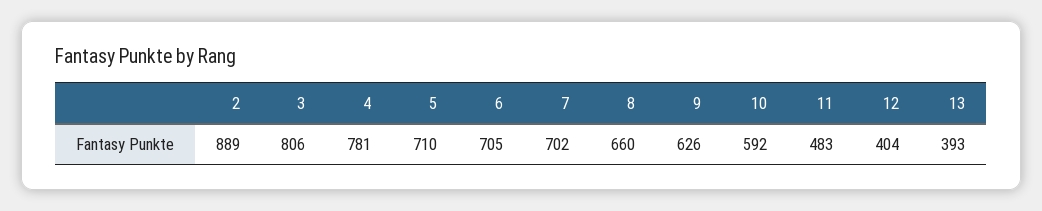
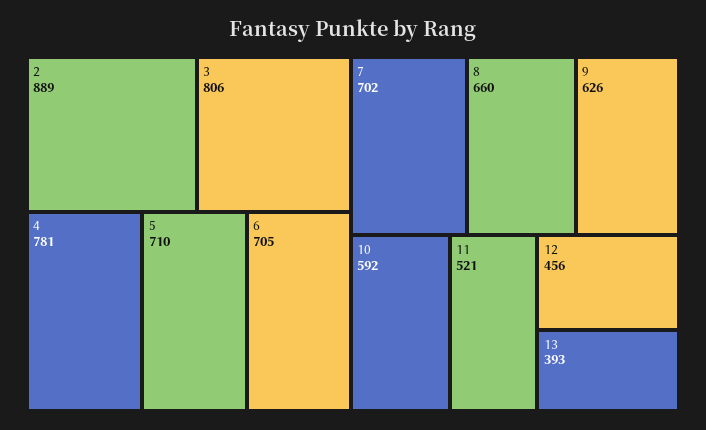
  {
    "2": 889,
    "3": 806,
    "4": 781,
    "5": 710,
    "6": 705,
    "7": 702,
    "8": 660,
    "9": 626,
    "10": 592,
-   "11": 483,
+   "11": 521,
-   "12": 404,
+   "12": 456,
    "13": 393
  }

